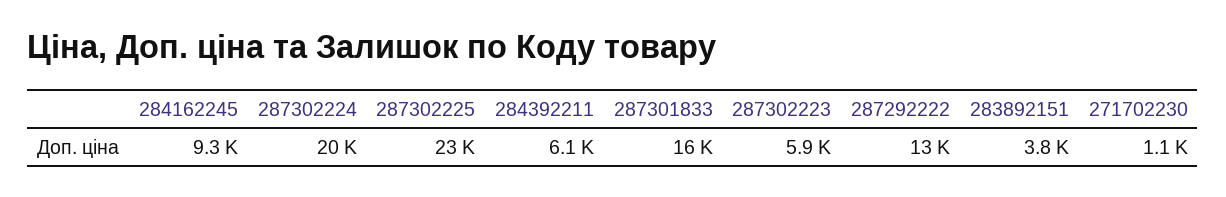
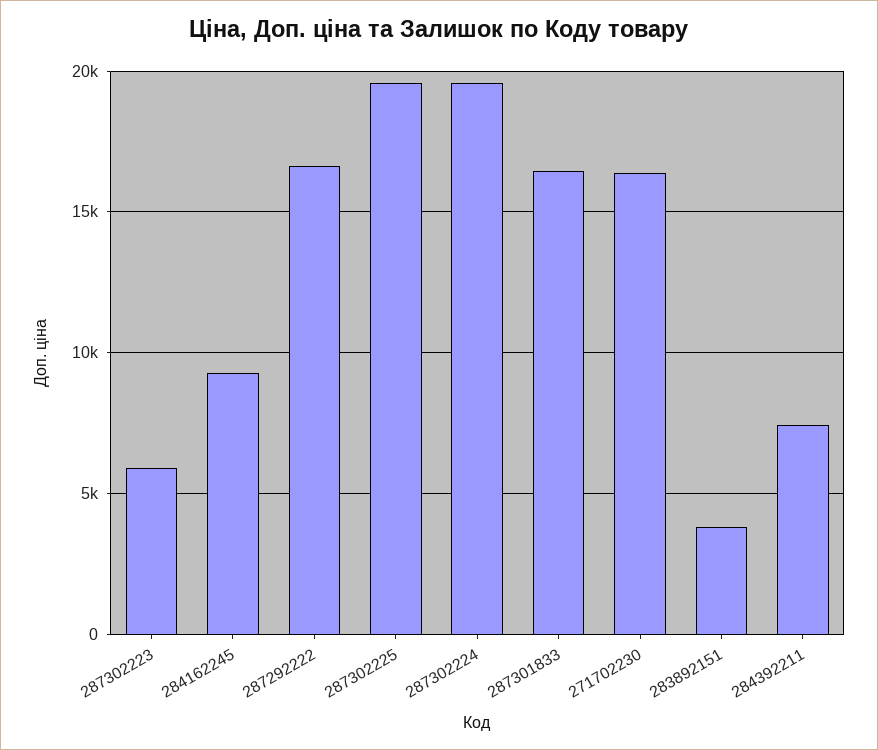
  {
    "284162245": 9300,
    "287302224": 20000,
-   "287302225": 23000,
+   "287302225": 19500,
-   "284392211": 6100,
+   "284392211": 7500,
    "287301833": 16000,
    "287302223": 5900,
-   "287292222": 13000,
+   "287292222": 16500,
    "283892151": 3800,
-   "271702230": 1100
+   "271702230": 16500
  }

